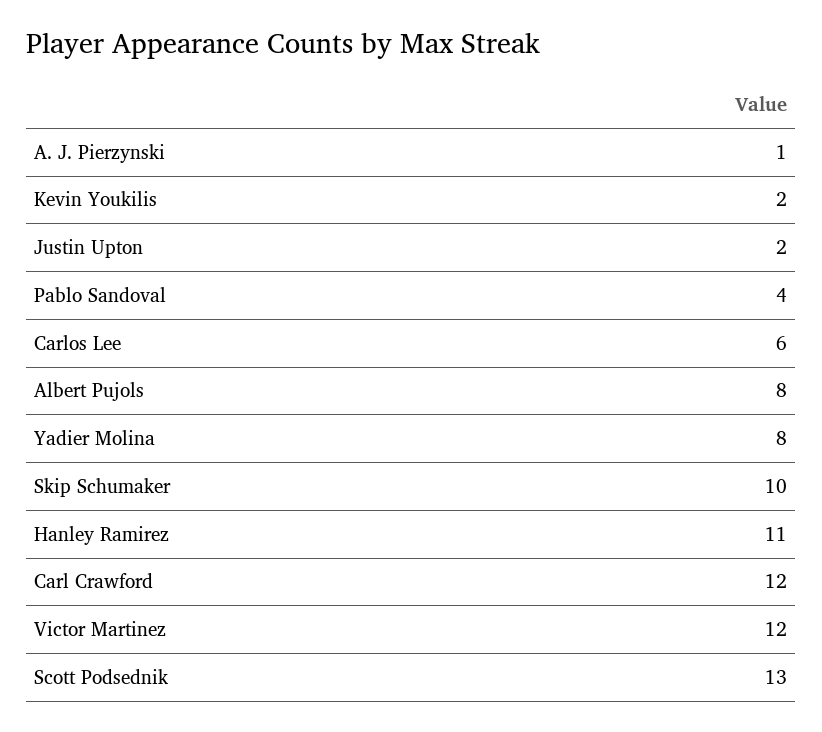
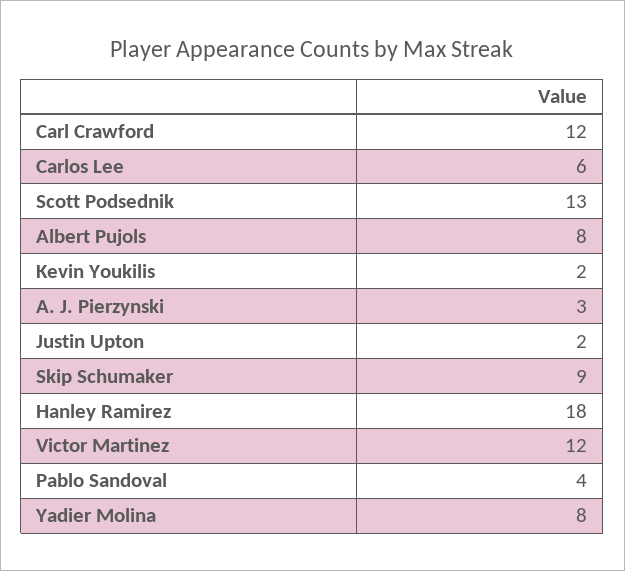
  {
-   "A. J. Pierzynski": 1,
+   "A. J. Pierzynski": 3,
    "Kevin Youkilis": 2,
    "Justin Upton": 2,
    "Pablo Sandoval": 4,
    "Carlos Lee": 6,
    "Albert Pujols": 8,
    "Yadier Molina": 8,
-   "Skip Schumaker": 10,
+   "Skip Schumaker": 9,
-   "Hanley Ramirez": 11,
+   "Hanley Ramirez": 18,
    "Carl Crawford": 12,
    "Victor Martinez": 12,
    "Scott Podsednik": 13
  }

